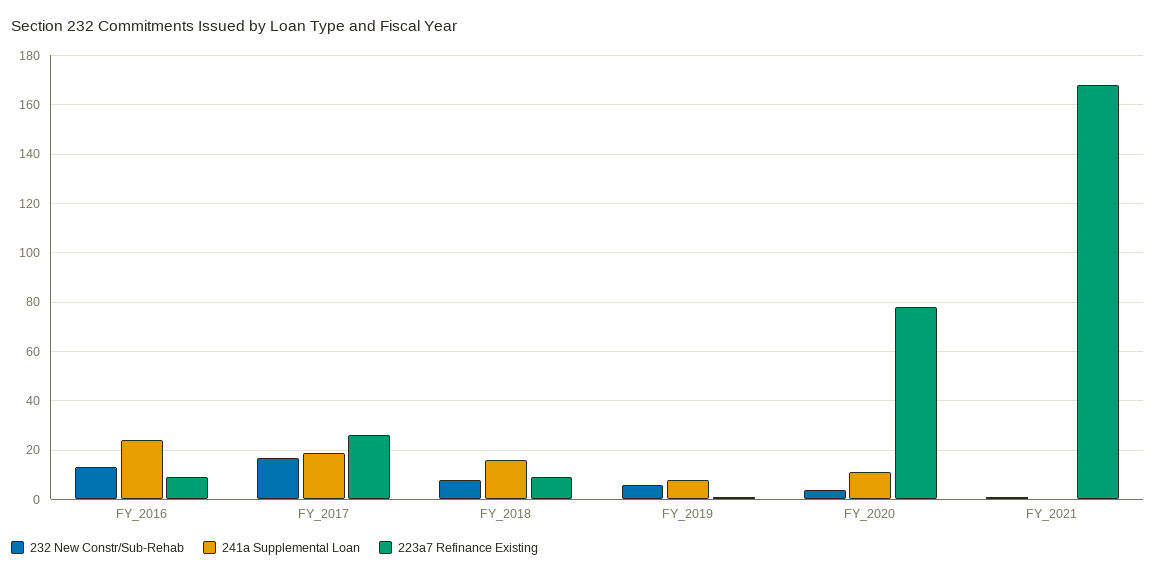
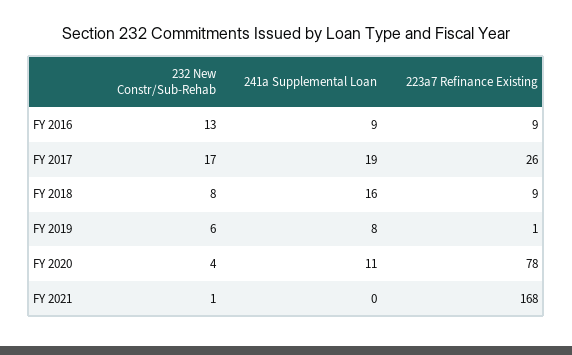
  {
    "232 New Constr/Sub-Rehab": {
      "FY_2016": 13,
      "FY_2017": 17,
      "FY_2018": 8,
      "FY_2019": 6,
      "FY_2020": 4,
      "FY_2021": 1
    },
    "241a Supplemental Loan": {
-     "FY_2016": 25,
+     "FY_2016": 9,
      "FY_2017": 19,
      "FY_2018": 16,
      "FY_2019": 8,
      "FY_2020": 11,
      "FY_2021": 0
    },
    "223a7 Refinance Existing": {
      "FY_2016": 9,
      "FY_2017": 26,
      "FY_2018": 9,
      "FY_2019": 1,
      "FY_2020": 78,
      "FY_2021": 168
    }
  }

